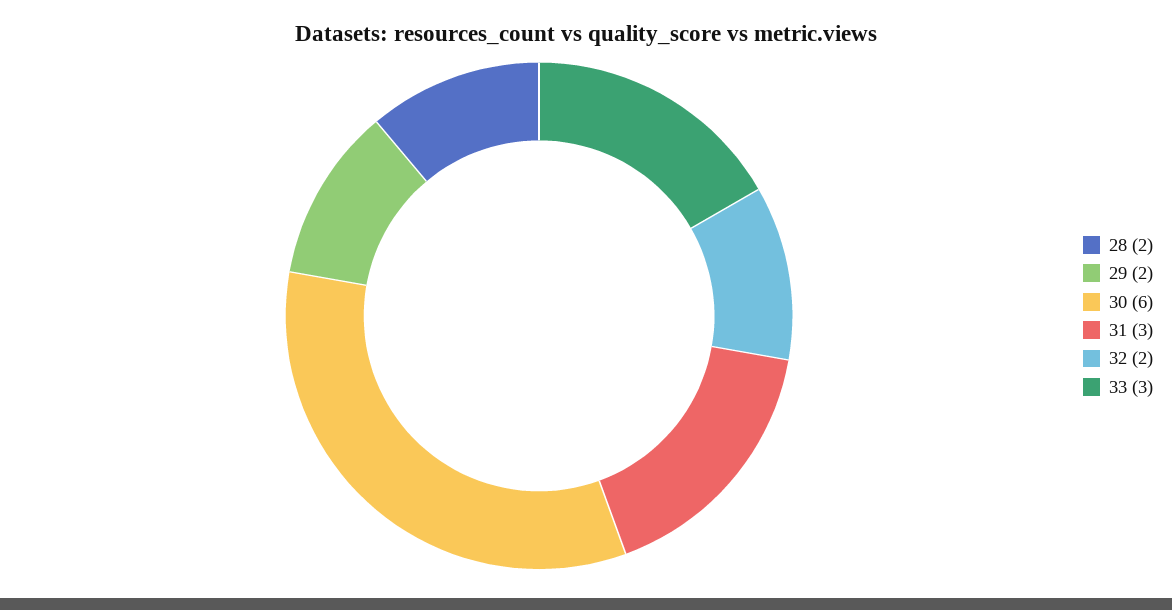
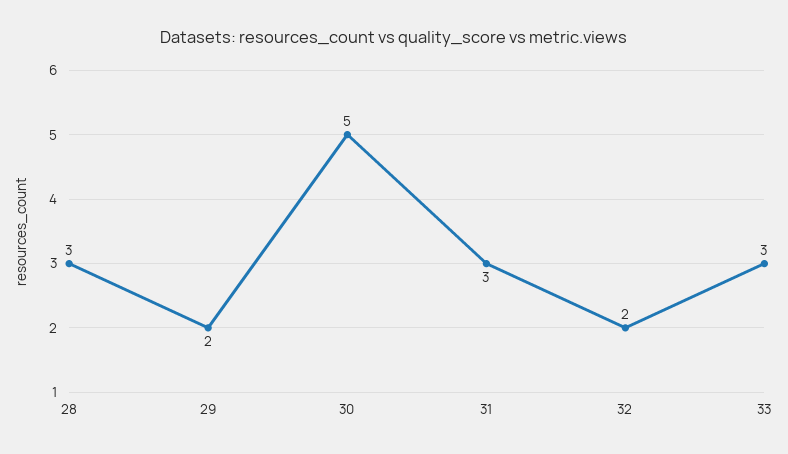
  {
-   "28": 2,
+   "28": 3,
    "29": 2,
-   "30": 6,
+   "30": 5,
    "31": 3,
    "32": 2,
    "33": 3
  }

